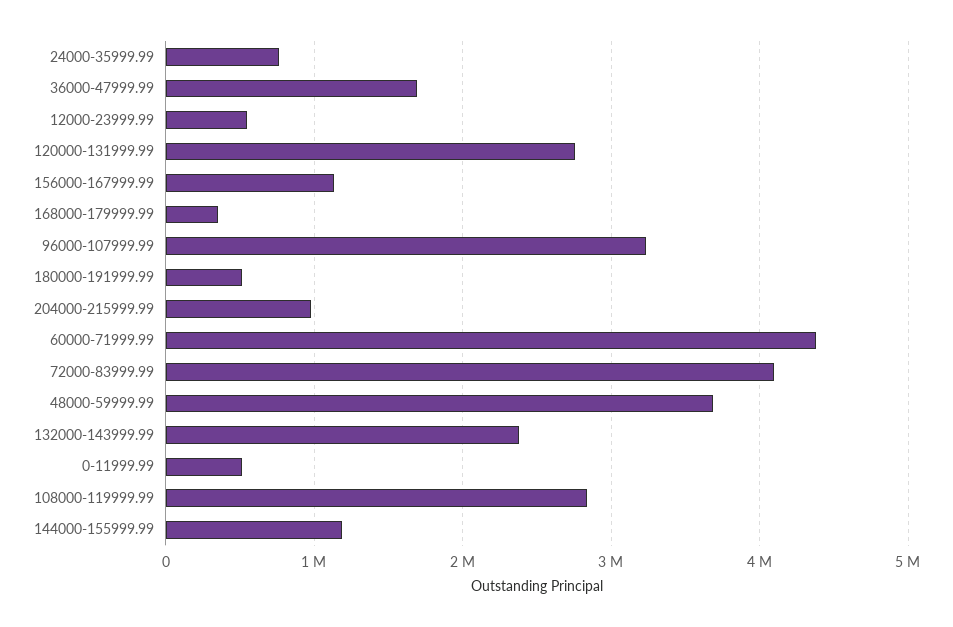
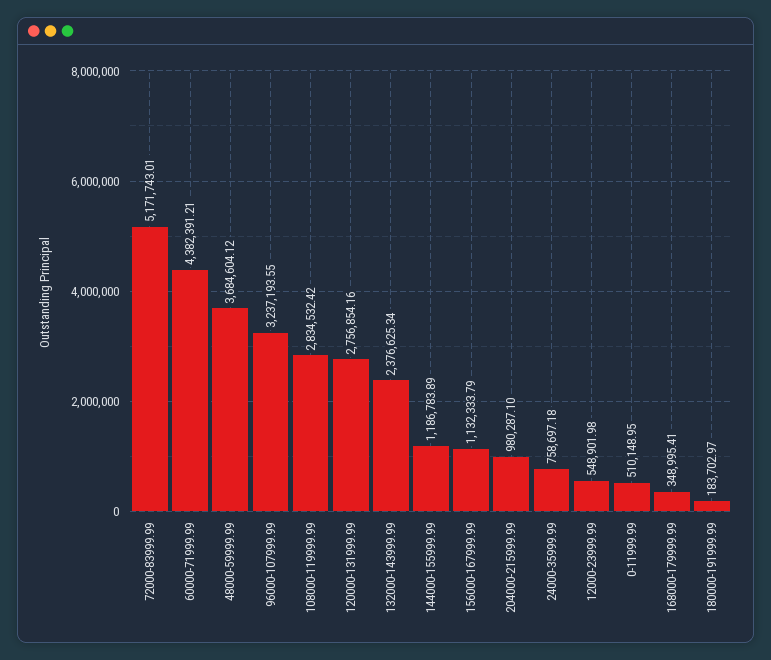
  {
    "24000-35999.99": 758697.18,
-   "36000-47999.99": 1700000,
    "12000-23999.99": 548901.98,
    "120000-131999.99": 2756854.16,
    "156000-167999.99": 1132333.79,
    "168000-179999.99": 348995.41,
    "96000-107999.99": 3237193.55,
-   "180000-191999.99": 500000,
+   "180000-191999.99": 183702.97,
    "204000-215999.99": 980287.1,
    "60000-71999.99": 4382391.21,
-   "72000-83999.99": 4100000,
+   "72000-83999.99": 5171743.01,
    "48000-59999.99": 3684604.12,
    "132000-143999.99": 2376625.34,
    "0-11999.99": 510148.95,
    "108000-119999.99": 2834532.42,
    "144000-155999.99": 1186783.89
  }

